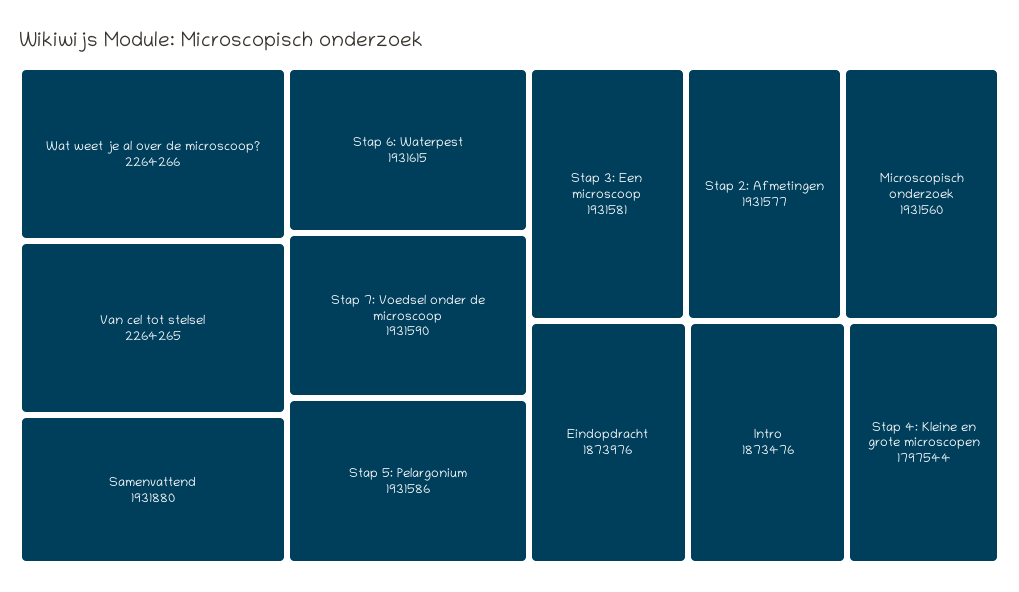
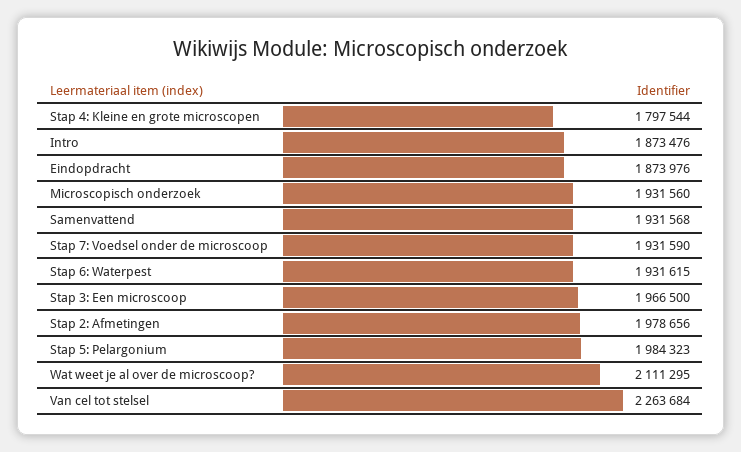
  {
-   "Wat weet je al over de microscoop?": 2264266,
+   "Wat weet je al over de microscoop?": 2111295,
-   "Van cel tot stelsel": 2264265,
+   "Van cel tot stelsel": 2263684,
-   "Samenvattend": 1931880,
+   "Samenvattend": 1931568,
    "Stap 6: Waterpest": 1931615,
    "Stap 7: Voedsel onder de microscoop": 1931590,
-   "Stap 5: Pelargonium": 1931586,
+   "Stap 5: Pelargonium": 1984323,
-   "Stap 3: Een microscoop": 1931581,
+   "Stap 3: Een microscoop": 1966500,
-   "Stap 2: Afmetingen": 1931577,
+   "Stap 2: Afmetingen": 1978656,
    "Microscopisch onderzoek": 1931560,
    "Eindopdracht": 1873976,
    "Intro": 1873476,
    "Stap 4: Kleine en grote microscopen": 1797544
  }

